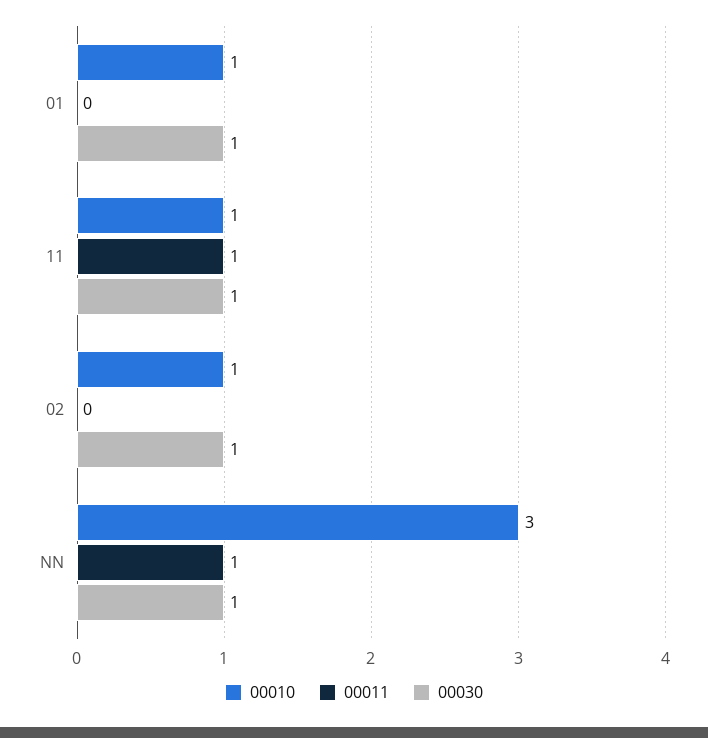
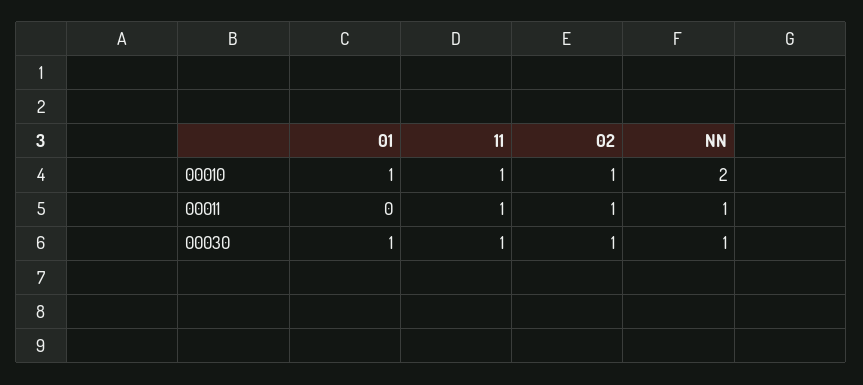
  {
    "00010": {
      "01": 1,
      "11": 1,
      "02": 1,
-     "NN": 3
+     "NN": 2
    },
    "00011": {
      "01": 0,
      "11": 1,
-     "02": 0,
+     "02": 1,
      "NN": 1
    },
    "00030": {
      "01": 1,
      "11": 1,
      "02": 1,
      "NN": 1
    }
  }

